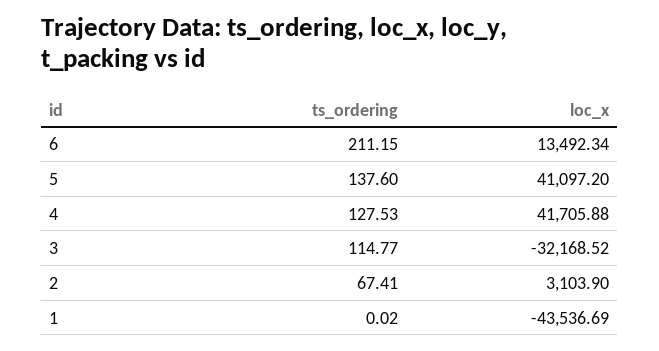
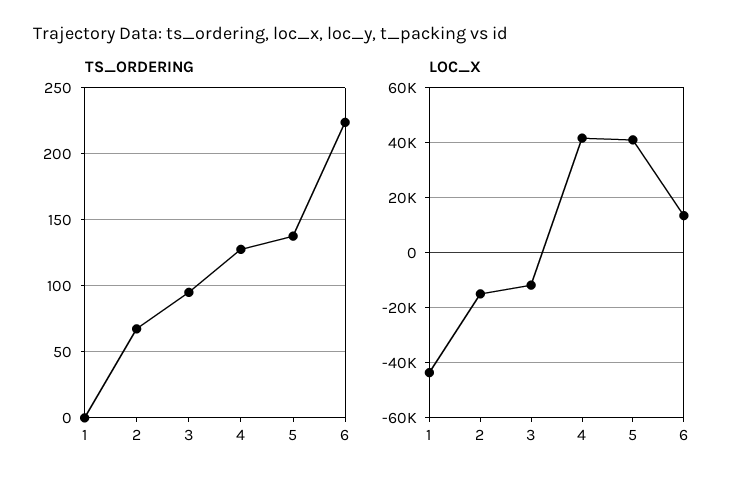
  {
    "ts_ordering": {
-     "6": 211.15,
+     "6": 225,
      "5": 137.6,
      "4": 127.53,
-     "3": 114.77,
+     "3": 95,
      "2": 67.41,
      "1": 0.02
    },
    "loc_x": {
      "6": 13492.34,
      "5": 41097.2,
      "4": 41705.88,
-     "3": -32168.52,
+     "3": -12500,
-     "2": 3103.9,
+     "2": -15000,
      "1": -43536.69
    }
  }

